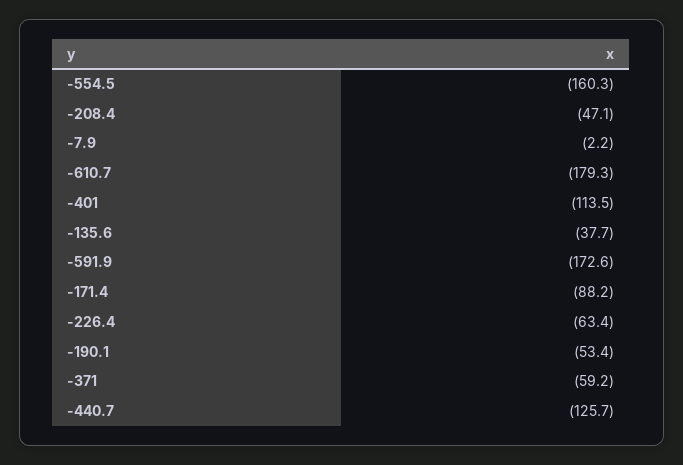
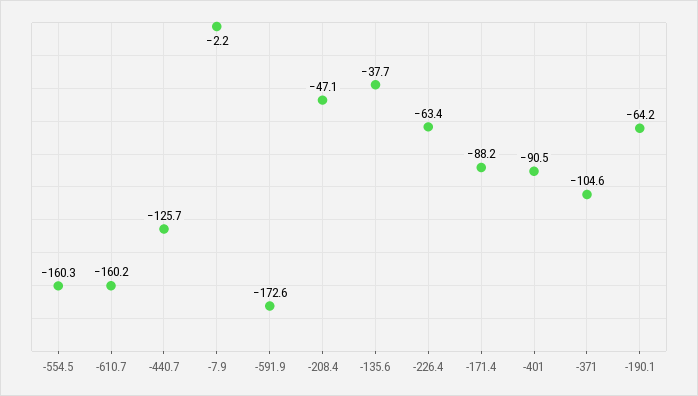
  {
    "-554.5": -160.3,
    "-208.4": -47.1,
    "-7.9": -2.2,
-   "-610.7": -179.3,
+   "-610.7": -160.2,
-   "-401": -113.5,
+   "-401": -90.5,
    "-135.6": -37.7,
    "-591.9": -172.6,
    "-171.4": -88.2,
    "-226.4": -63.4,
-   "-190.1": -53.4,
+   "-190.1": -64.2,
-   "-371": -59.2,
+   "-371": -104.6,
    "-440.7": -125.7
  }

